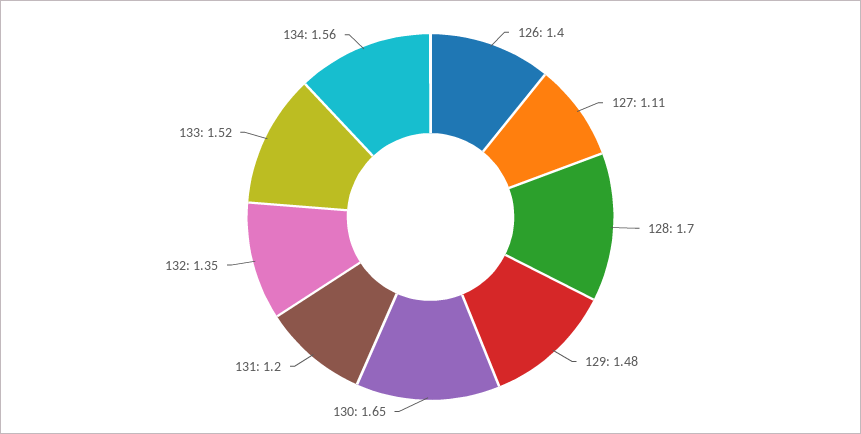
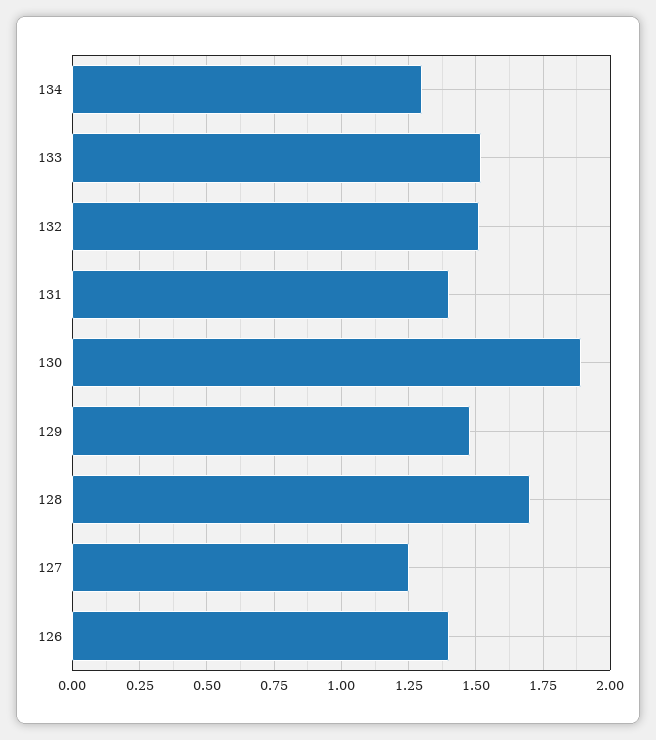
  {
    "126": 1.4,
-   "127": 1.11,
+   "127": 1.25,
    "128": 1.7,
    "129": 1.48,
-   "130": 1.65,
+   "130": 1.9,
-   "131": 1.2,
+   "131": 1.4,
-   "132": 1.35,
+   "132": 1.5,
    "133": 1.52,
-   "134": 1.56
+   "134": 1.3
  }

